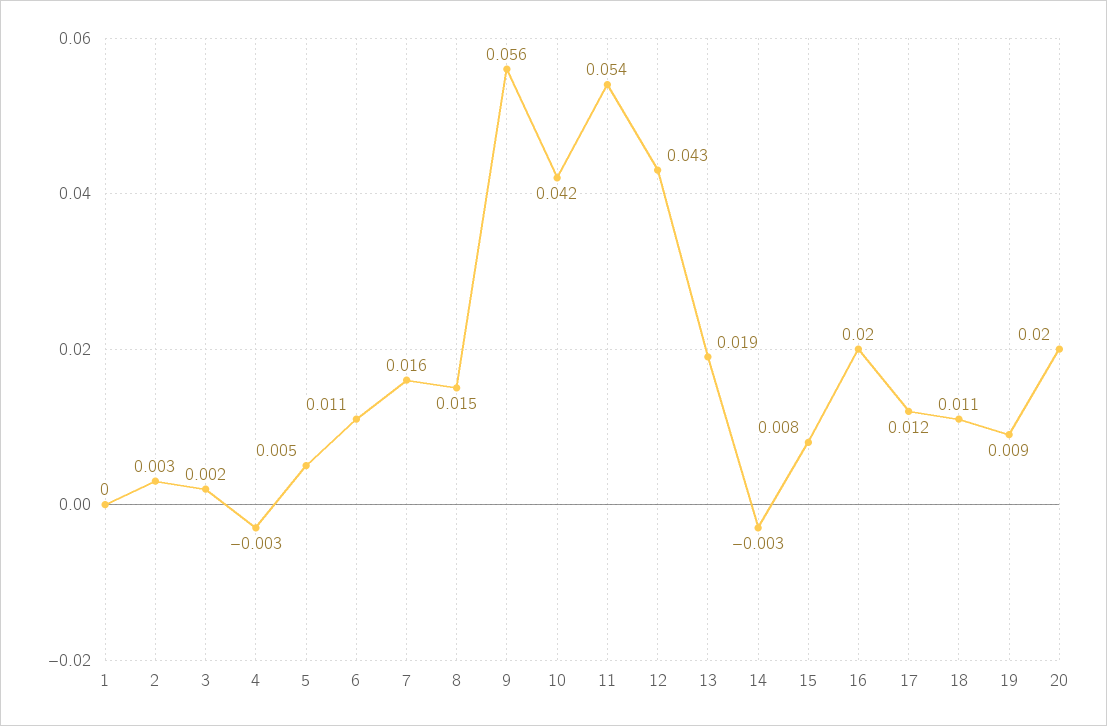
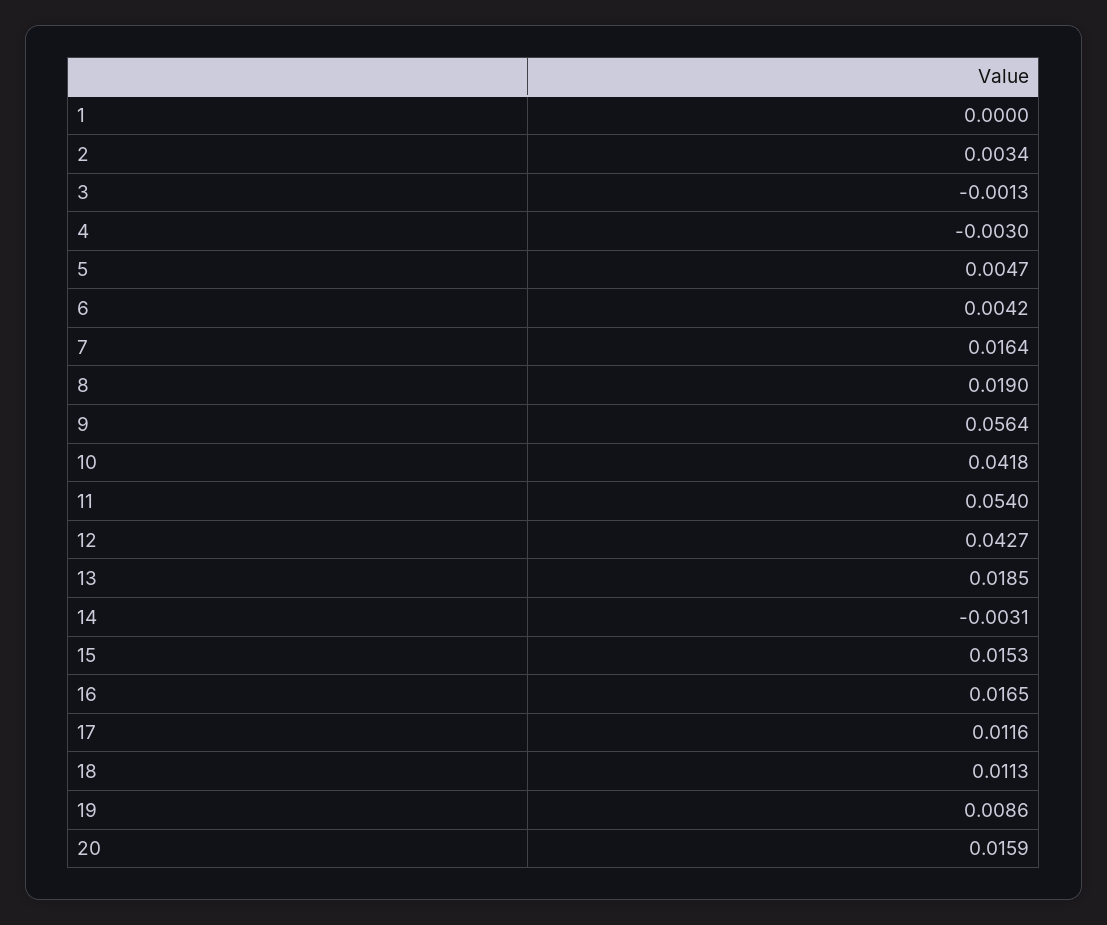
  {
    "1": 0,
    "2": 0.0034,
-   "3": 0.002,
+   "3": -0.0013,
    "4": -0.003,
    "5": 0.0047,
-   "6": 0.011,
+   "6": 0.0042,
    "7": 0.0164,
-   "8": 0.015,
+   "8": 0.019,
    "9": 0.0564,
    "10": 0.0418,
    "11": 0.054,
    "12": 0.0427,
    "13": 0.0185,
    "14": -0.0031,
-   "15": 0.008,
+   "15": 0.0153,
-   "16": 0.02,
+   "16": 0.0165,
    "17": 0.0116,
    "18": 0.0113,
    "19": 0.0086,
-   "20": 0.02
+   "20": 0.0159
  }

